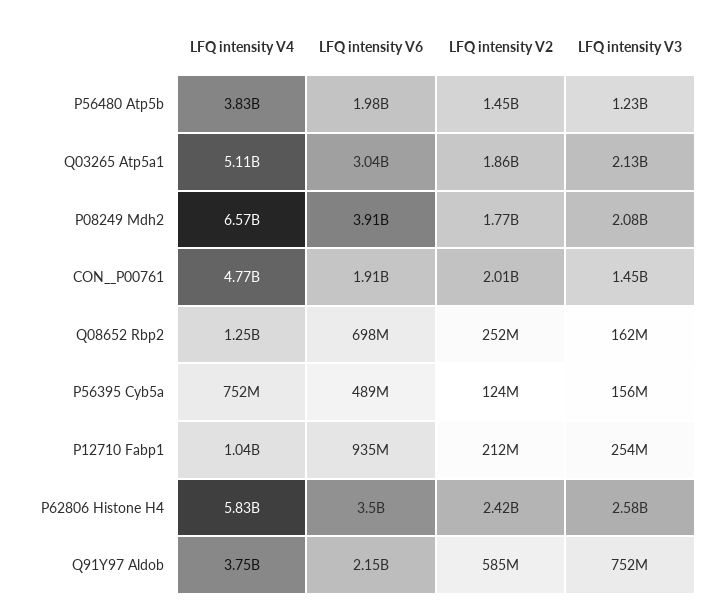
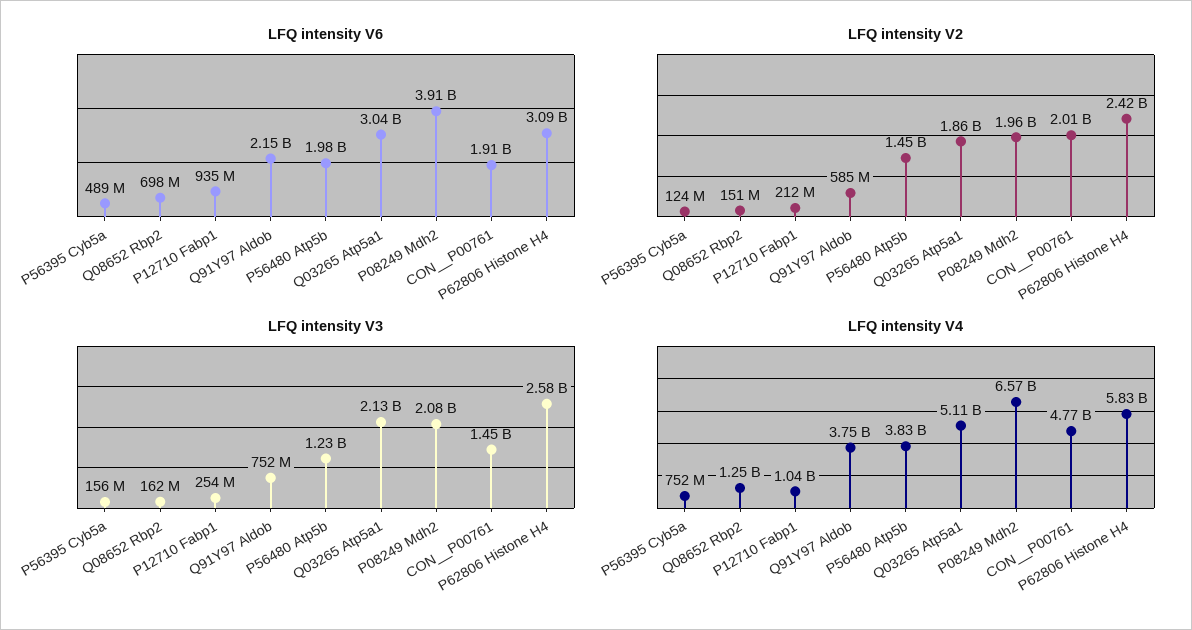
  {
    "LFQ intensity V4": {
      "P56480 Atp5b": 3830000000,
      "Q03265 Atp5a1": 5110000000,
      "P08249 Mdh2": 6570000000,
      "CON__P00761": 4770000000,
      "Q08652 Rbp2": 1250000000,
      "P56395 Cyb5a": 752000000,
      "P12710 Fabp1": 1040000000,
      "P62806 Histone H4": 5830000000,
      "Q91Y97 Aldob": 3750000000
    },
    "LFQ intensity V6": {
      "P56480 Atp5b": 1980000000,
      "Q03265 Atp5a1": 3040000000,
      "P08249 Mdh2": 3910000000,
      "CON__P00761": 1910000000,
      "Q08652 Rbp2": 698000000,
      "P56395 Cyb5a": 489000000,
      "P12710 Fabp1": 935000000,
-     "P62806 Histone H4": 3500000000,
+     "P62806 Histone H4": 3090000000,
      "Q91Y97 Aldob": 2150000000
    },
    "LFQ intensity V2": {
      "P56480 Atp5b": 1450000000,
      "Q03265 Atp5a1": 1860000000,
-     "P08249 Mdh2": 1770000000,
+     "P08249 Mdh2": 1960000000,
      "CON__P00761": 2010000000,
-     "Q08652 Rbp2": 252000000,
+     "Q08652 Rbp2": 151000000,
      "P56395 Cyb5a": 124000000,
      "P12710 Fabp1": 212000000,
      "P62806 Histone H4": 2420000000,
      "Q91Y97 Aldob": 585000000
    },
    "LFQ intensity V3": {
      "P56480 Atp5b": 1230000000,
      "Q03265 Atp5a1": 2130000000,
      "P08249 Mdh2": 2080000000,
      "CON__P00761": 1450000000,
      "Q08652 Rbp2": 162000000,
      "P56395 Cyb5a": 156000000,
      "P12710 Fabp1": 254000000,
      "P62806 Histone H4": 2580000000,
      "Q91Y97 Aldob": 752000000
    }
  }

